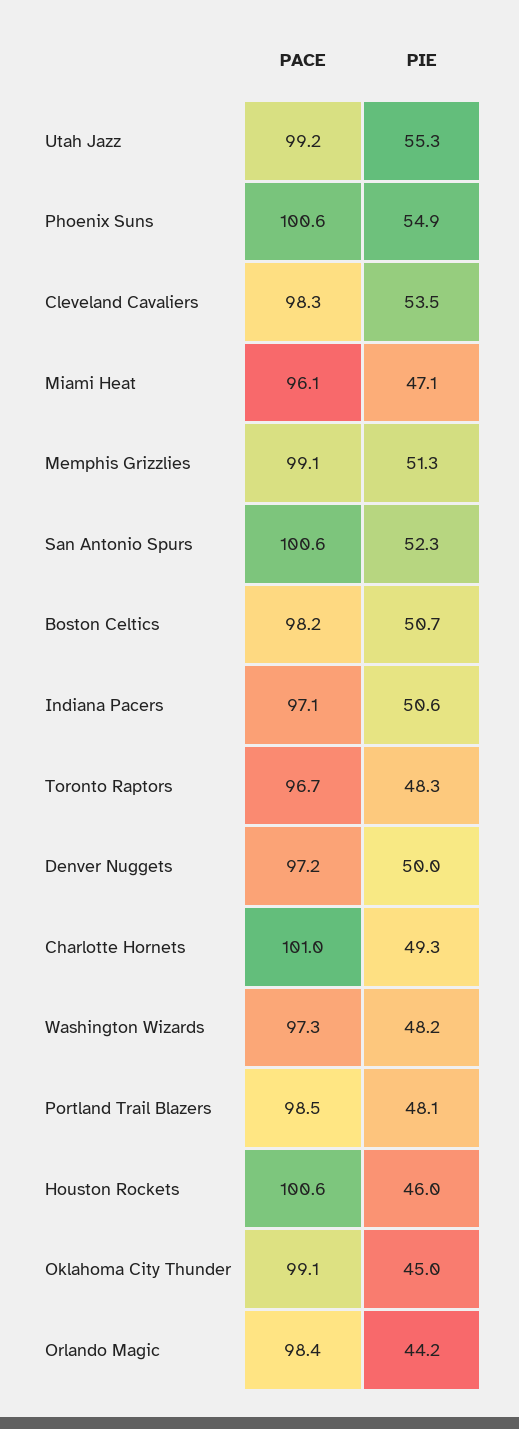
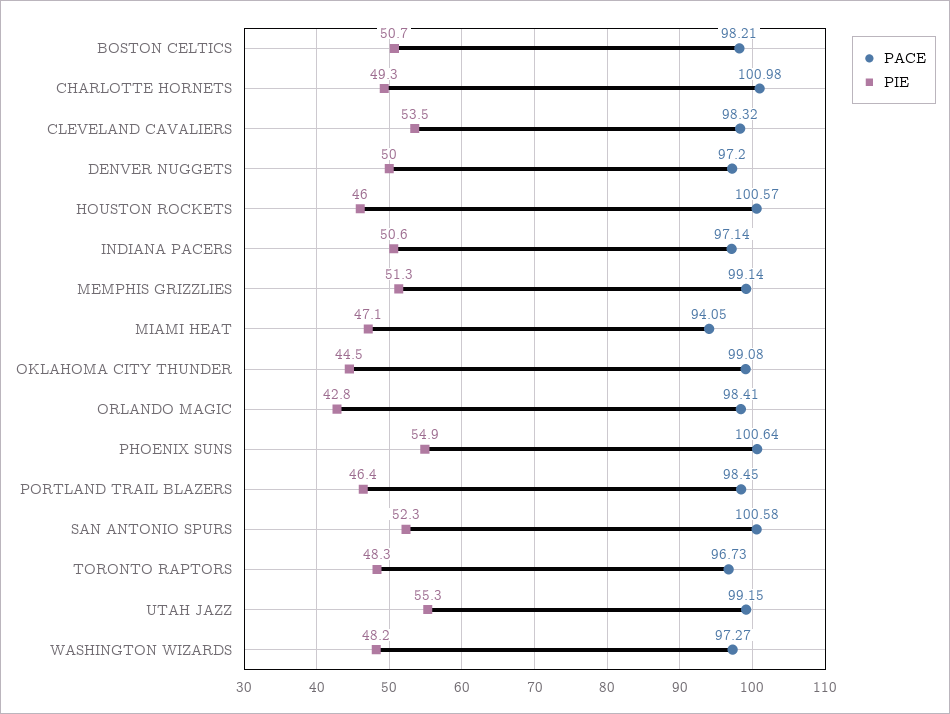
  {
    "PACE": {
      "Utah Jazz": 99.15,
      "Phoenix Suns": 100.64,
      "Cleveland Cavaliers": 98.32,
-     "Miami Heat": 96.1,
+     "Miami Heat": 94.05,
      "Memphis Grizzlies": 99.14,
      "San Antonio Spurs": 100.58,
      "Boston Celtics": 98.21,
      "Indiana Pacers": 97.14,
      "Toronto Raptors": 96.73,
      "Denver Nuggets": 97.2,
      "Charlotte Hornets": 100.98,
      "Washington Wizards": 97.27,
      "Portland Trail Blazers": 98.45,
      "Houston Rockets": 100.57,
      "Oklahoma City Thunder": 99.08,
      "Orlando Magic": 98.41
    },
    "PIE": {
      "Utah Jazz": 55.3,
      "Phoenix Suns": 54.9,
      "Cleveland Cavaliers": 53.5,
      "Miami Heat": 47.1,
      "Memphis Grizzlies": 51.3,
      "San Antonio Spurs": 52.3,
      "Boston Celtics": 50.7,
      "Indiana Pacers": 50.6,
      "Toronto Raptors": 48.3,
      "Denver Nuggets": 50,
      "Charlotte Hornets": 49.3,
      "Washington Wizards": 48.2,
-     "Portland Trail Blazers": 48.1,
+     "Portland Trail Blazers": 46.4,
      "Houston Rockets": 46,
-     "Oklahoma City Thunder": 45,
+     "Oklahoma City Thunder": 44.5,
-     "Orlando Magic": 44.2
+     "Orlando Magic": 42.8
    }
  }

